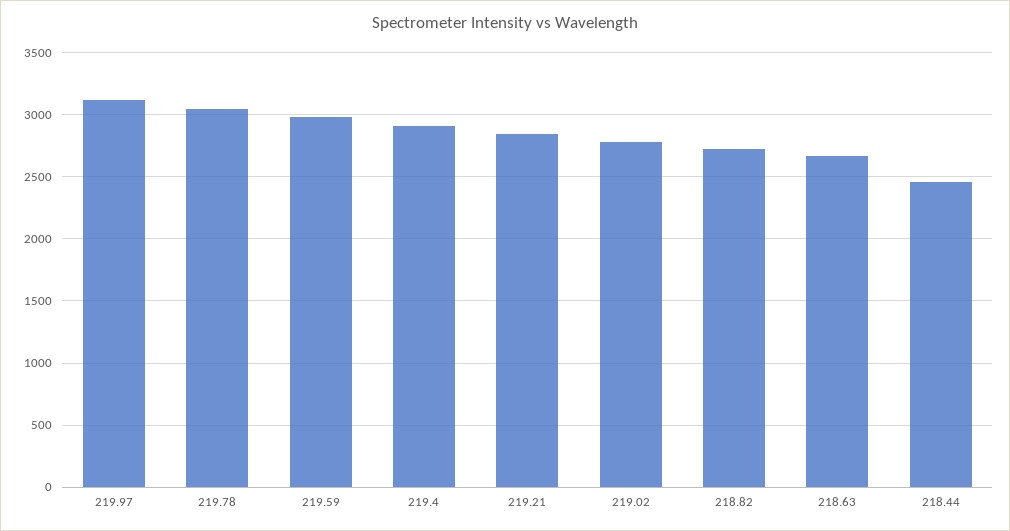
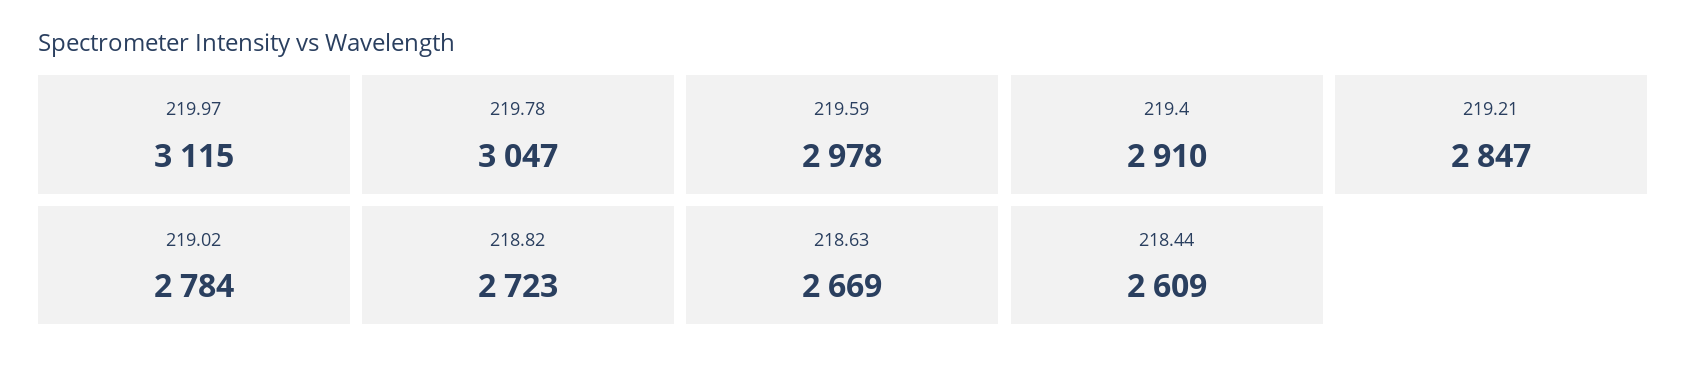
  {
    "219.97": 3115,
    "219.78": 3047,
    "219.59": 2978,
    "219.4": 2910,
    "219.21": 2847,
    "219.02": 2784,
    "218.82": 2723,
    "218.63": 2669,
-   "218.44": 2450
+   "218.44": 2609
  }

